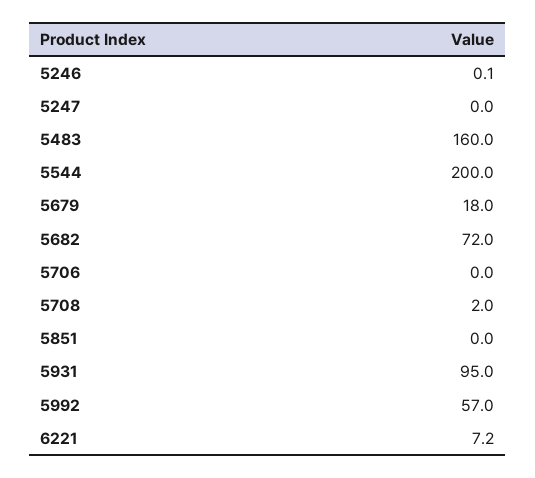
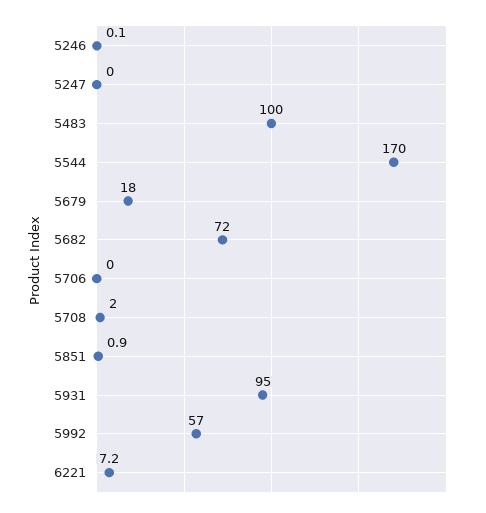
  {
    "5246": 0.1,
    "5247": 0,
-   "5483": 160,
+   "5483": 100,
-   "5544": 200,
+   "5544": 170,
    "5679": 18,
    "5682": 72,
    "5706": 0,
    "5708": 2,
-   "5851": 0,
+   "5851": 0.9,
    "5931": 95,
    "5992": 57,
    "6221": 7.2
  }

